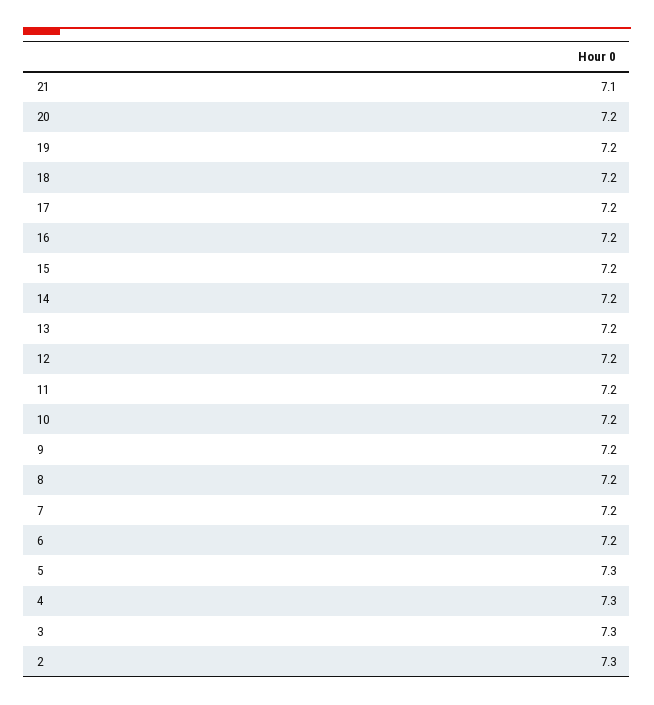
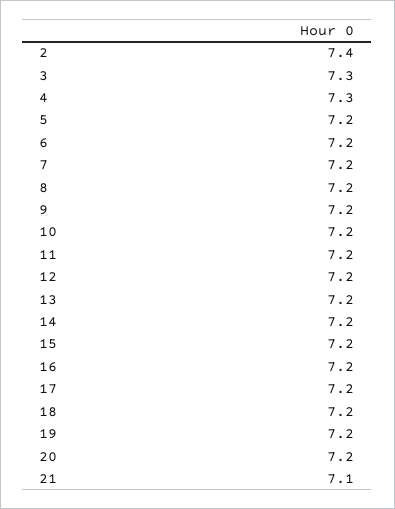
  {
    "21": 7.1,
    "20": 7.2,
    "19": 7.2,
    "18": 7.2,
    "17": 7.2,
    "16": 7.2,
    "15": 7.2,
    "14": 7.2,
    "13": 7.2,
    "12": 7.2,
    "11": 7.2,
    "10": 7.2,
    "9": 7.2,
    "8": 7.2,
    "7": 7.2,
    "6": 7.2,
-   "5": 7.3,
+   "5": 7.2,
    "4": 7.3,
    "3": 7.3,
-   "2": 7.3
+   "2": 7.4
  }

